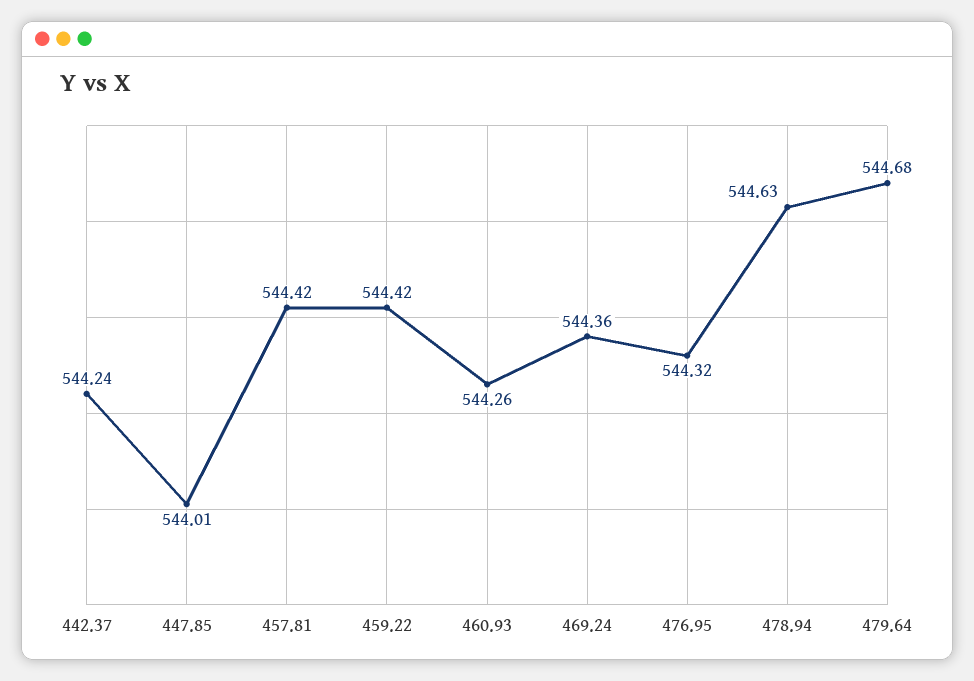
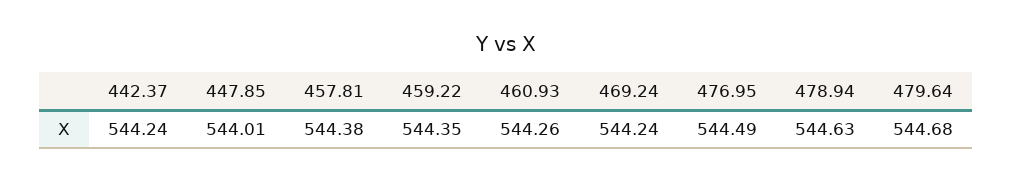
  {
    "442.37": 544.24,
    "447.85": 544.01,
-   "457.81": 544.42,
+   "457.81": 544.38,
-   "459.22": 544.42,
+   "459.22": 544.35,
    "460.93": 544.26,
-   "469.24": 544.36,
+   "469.24": 544.24,
-   "476.95": 544.32,
+   "476.95": 544.49,
    "478.94": 544.63,
    "479.64": 544.68
  }

